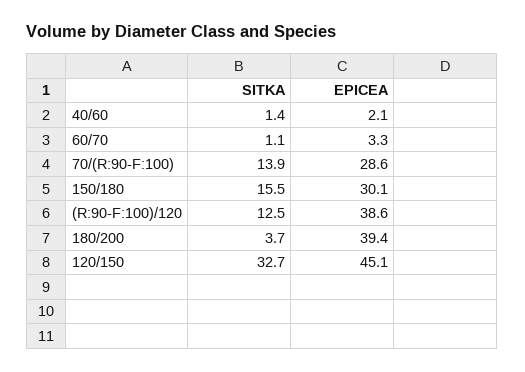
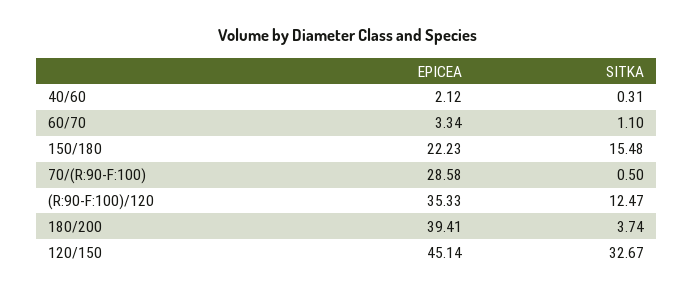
  {
    "SITKA": {
-     "40/60": 1.4,
+     "40/60": 0.31,
      "60/70": 1.1,
-     "70/(R:90-F:100)": 13.9,
+     "70/(R:90-F:100)": 0.5,
      "150/180": 15.48,
      "(R:90-F:100)/120": 12.47,
      "180/200": 3.74,
      "120/150": 32.67
    },
    "EPICEA": {
      "40/60": 2.12,
      "60/70": 3.34,
      "70/(R:90-F:100)": 28.58,
-     "150/180": 30.1,
+     "150/180": 22.23,
-     "(R:90-F:100)/120": 38.6,
+     "(R:90-F:100)/120": 35.33,
      "180/200": 39.41,
      "120/150": 45.14
    }
  }

